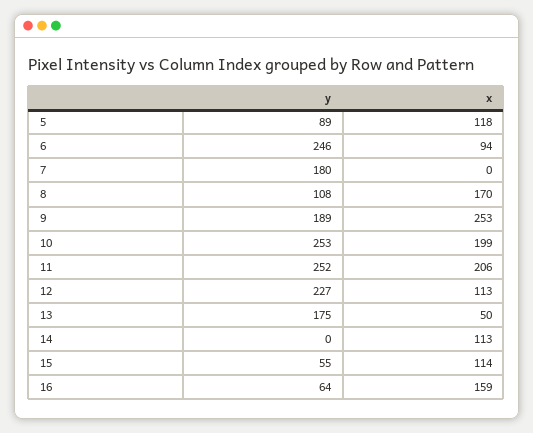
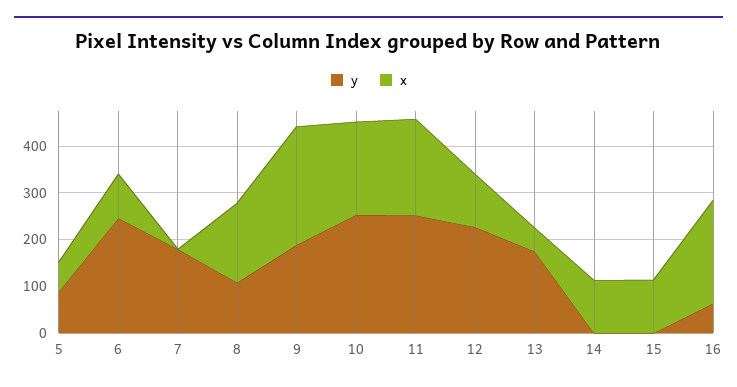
  {
    "y": {
      "5": 89,
      "6": 246,
      "7": 180,
      "8": 108,
      "9": 189,
      "10": 253,
      "11": 252,
      "12": 227,
      "13": 175,
      "14": 0,
-     "15": 55,
+     "15": 0,
      "16": 64
    },
    "x": {
-     "5": 118,
+     "5": 60,
      "6": 94,
      "7": 0,
      "8": 170,
      "9": 253,
      "10": 199,
      "11": 206,
      "12": 113,
      "13": 50,
      "14": 113,
      "15": 114,
-     "16": 159
+     "16": 220
    }
  }

